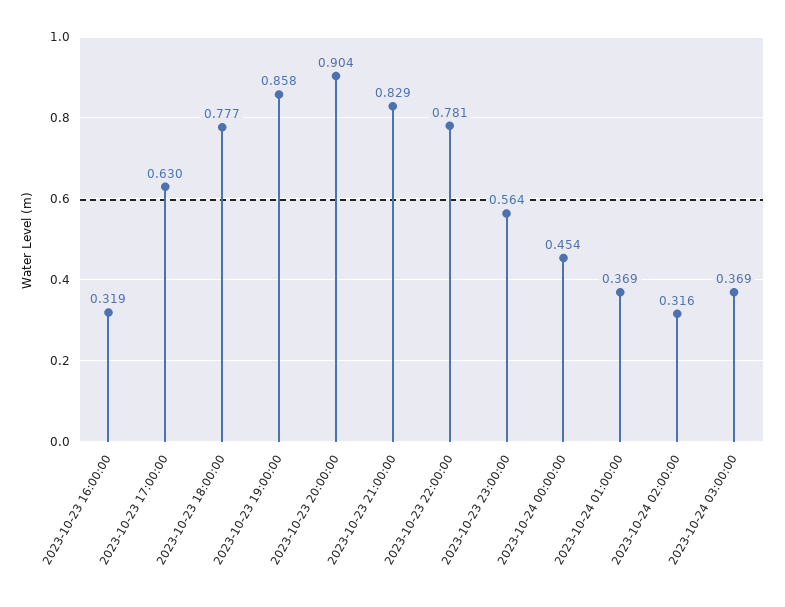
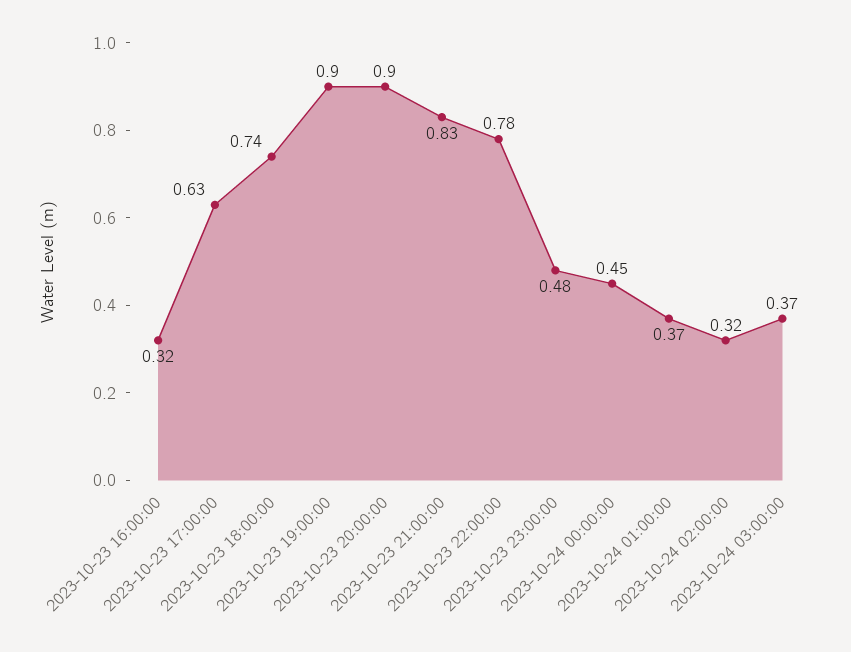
  {
    "2023-10-23 16:00:00": 0.319,
    "2023-10-23 17:00:00": 0.63,
-   "2023-10-23 18:00:00": 0.777,
+   "2023-10-23 18:00:00": 0.74,
-   "2023-10-23 19:00:00": 0.858,
+   "2023-10-23 19:00:00": 0.9,
    "2023-10-23 20:00:00": 0.904,
    "2023-10-23 21:00:00": 0.829,
    "2023-10-23 22:00:00": 0.781,
-   "2023-10-23 23:00:00": 0.564,
+   "2023-10-23 23:00:00": 0.48,
    "2023-10-24 00:00:00": 0.454,
    "2023-10-24 01:00:00": 0.369,
    "2023-10-24 02:00:00": 0.316,
    "2023-10-24 03:00:00": 0.369
  }

